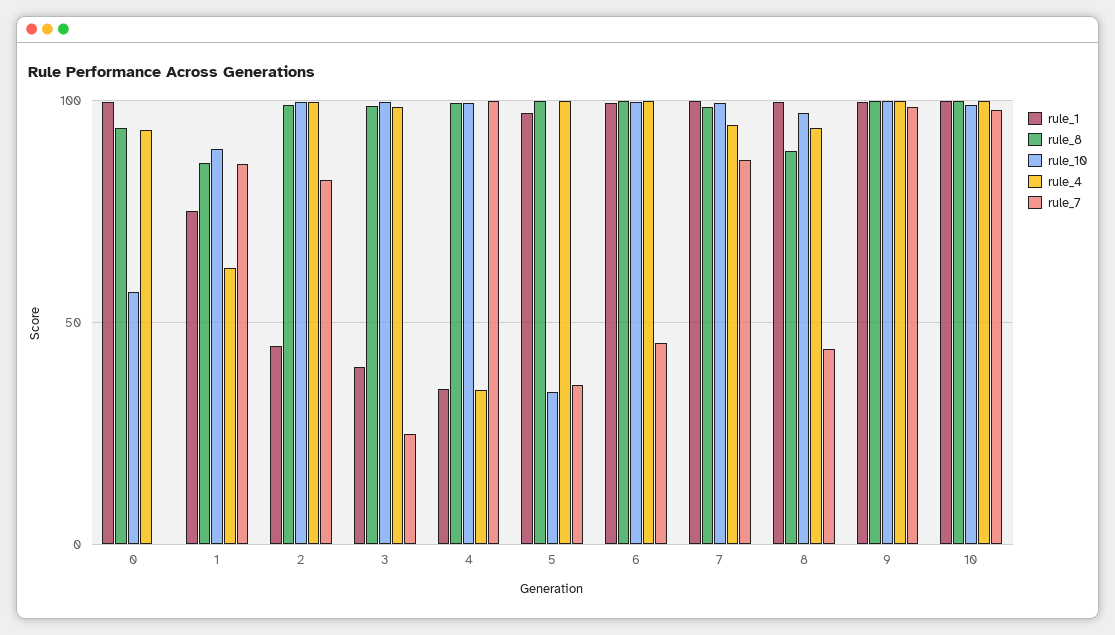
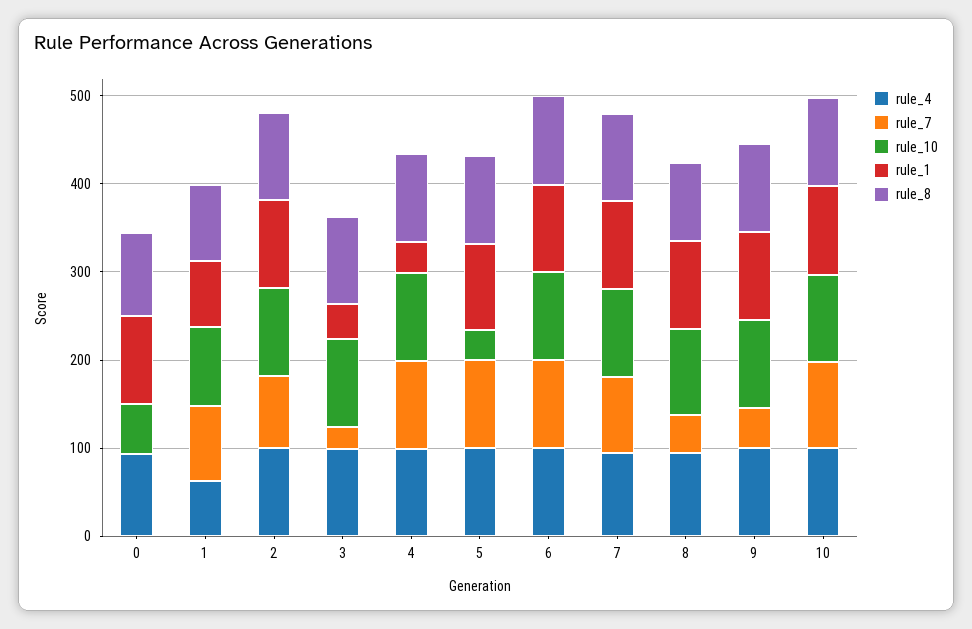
  {
    "rule_1": {
      "0": 100,
      "1": 75,
-     "2": 45,
+     "2": 100,
      "3": 40,
      "4": 35,
      "5": 95,
      "6": 100,
      "7": 100,
      "8": 100,
      "9": 100,
      "10": 100
    },
    "rule_8": {
      "0": 95,
      "1": 85,
      "2": 100,
      "3": 100,
      "4": 100,
      "5": 100,
      "6": 100,
      "7": 100,
      "8": 90,
      "9": 100,
      "10": 100
    },
    "rule_10": {
      "0": 55,
      "1": 90,
      "2": 100,
      "3": 100,
      "4": 100,
      "5": 35,
      "6": 100,
      "7": 100,
      "8": 95,
      "9": 100,
      "10": 100
    },
    "rule_4": {
      "0": 95,
      "1": 60,
      "2": 100,
      "3": 100,
-     "4": 35,
+     "4": 100,
      "5": 100,
      "6": 100,
      "7": 95,
      "8": 95,
      "9": 100,
      "10": 100
    },
    "rule_7": {
      "0": 0,
      "1": 85,
      "2": 80,
      "3": 25,
      "4": 100,
-     "5": 35,
+     "5": 100,
-     "6": 45,
+     "6": 100,
      "7": 85,
      "8": 45,
-     "9": 100,
+     "9": 40,
      "10": 100
    }
  }

